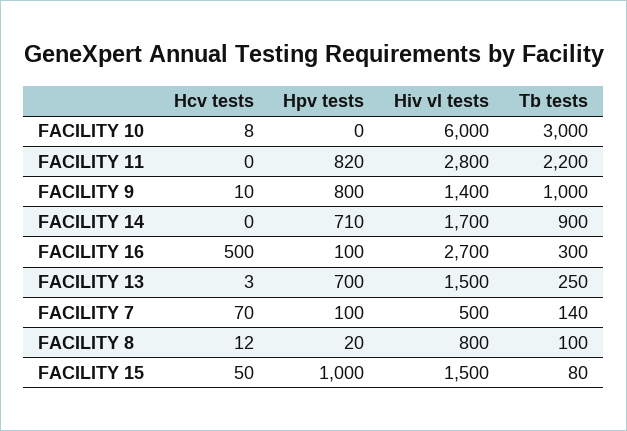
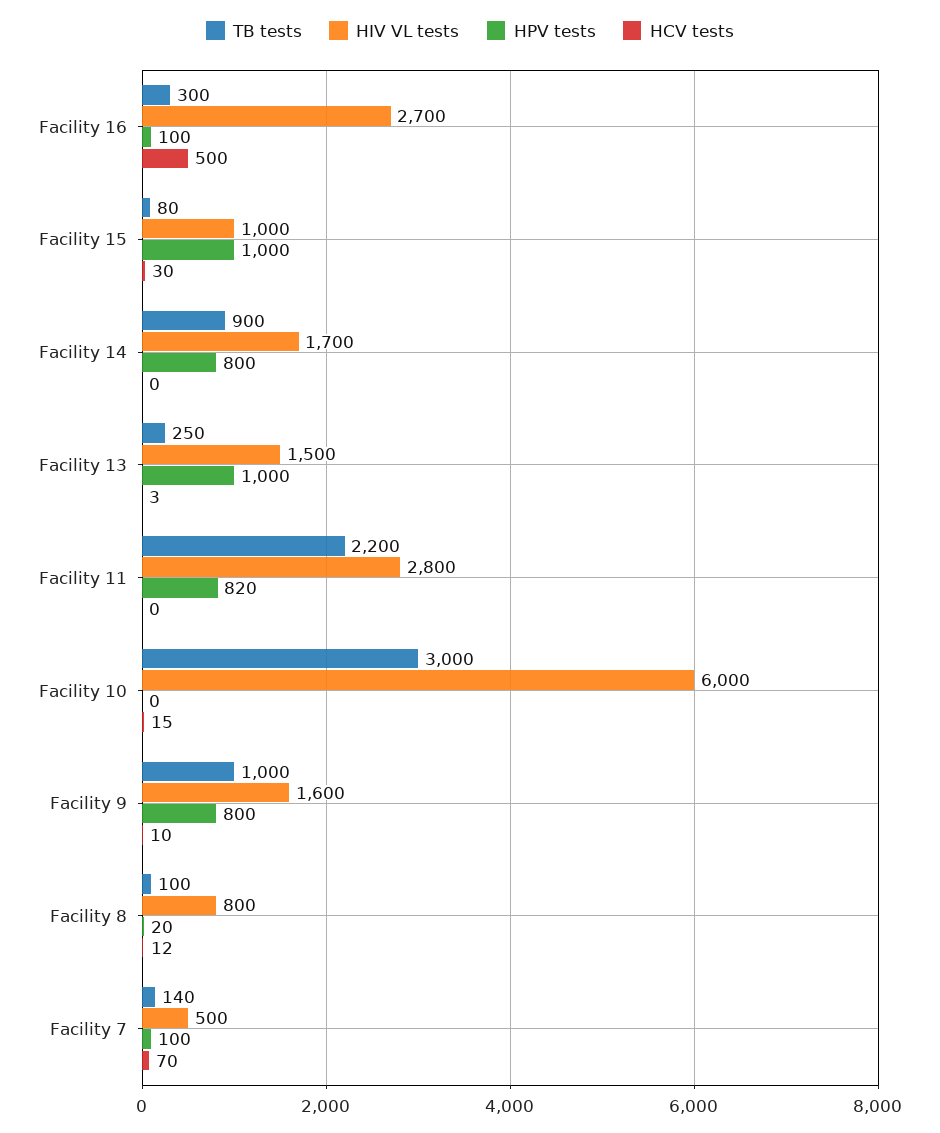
  {
    "Hcv tests": {
-     "FACILITY 10": 8,
+     "FACILITY 10": 15,
      "FACILITY 11": 0,
      "FACILITY 9": 10,
      "FACILITY 14": 0,
      "FACILITY 16": 500,
      "FACILITY 13": 3,
      "FACILITY 7": 70,
      "FACILITY 8": 12,
-     "FACILITY 15": 50
+     "FACILITY 15": 30
    },
    "Hpv tests": {
      "FACILITY 10": 0,
      "FACILITY 11": 820,
      "FACILITY 9": 800,
-     "FACILITY 14": 710,
+     "FACILITY 14": 800,
      "FACILITY 16": 100,
-     "FACILITY 13": 700,
+     "FACILITY 13": 1000,
      "FACILITY 7": 100,
      "FACILITY 8": 20,
      "FACILITY 15": 1000
    },
    "Hiv vl tests": {
      "FACILITY 10": 6000,
      "FACILITY 11": 2800,
-     "FACILITY 9": 1400,
+     "FACILITY 9": 1600,
      "FACILITY 14": 1700,
      "FACILITY 16": 2700,
      "FACILITY 13": 1500,
      "FACILITY 7": 500,
      "FACILITY 8": 800,
-     "FACILITY 15": 1500
+     "FACILITY 15": 1000
    },
    "Tb tests": {
      "FACILITY 10": 3000,
      "FACILITY 11": 2200,
      "FACILITY 9": 1000,
      "FACILITY 14": 900,
      "FACILITY 16": 300,
      "FACILITY 13": 250,
      "FACILITY 7": 140,
      "FACILITY 8": 100,
      "FACILITY 15": 80
    }
  }

